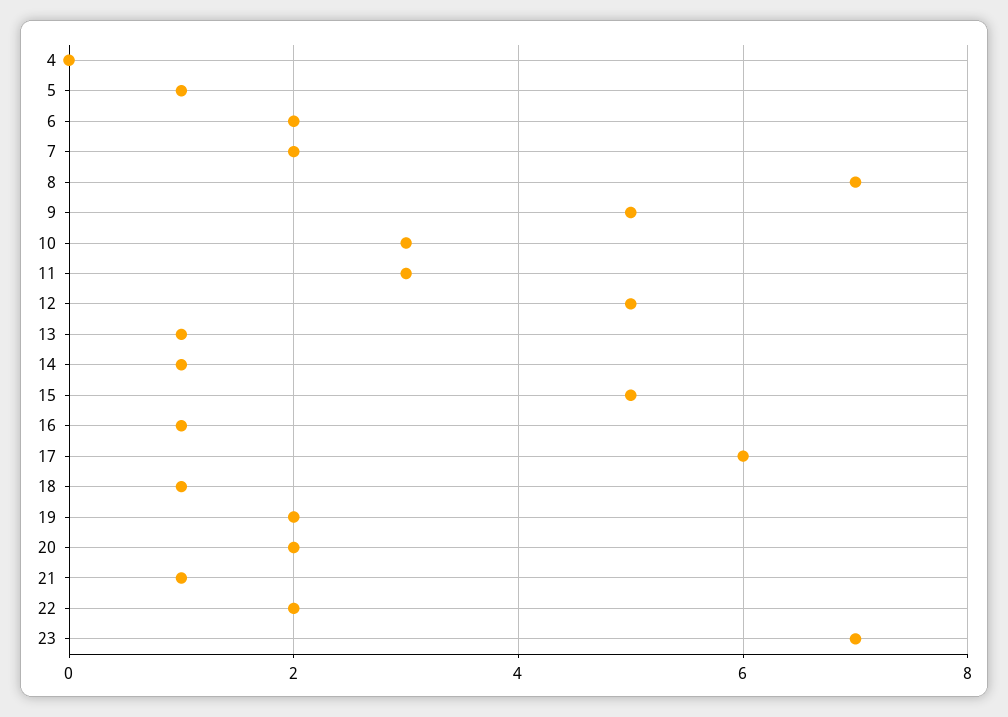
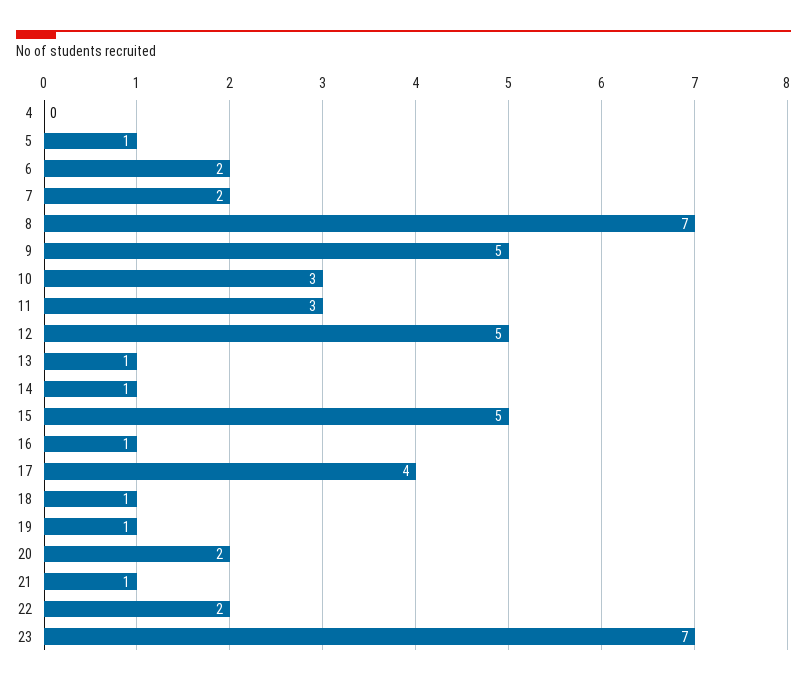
  {
    "4": 0,
    "5": 1,
    "6": 2,
    "7": 2,
    "8": 7,
    "9": 5,
    "10": 3,
    "11": 3,
    "12": 5,
    "13": 1,
    "14": 1,
    "15": 5,
    "16": 1,
-   "17": 6,
+   "17": 4,
    "18": 1,
-   "19": 2,
+   "19": 1,
    "20": 2,
    "21": 1,
    "22": 2,
    "23": 7
  }

